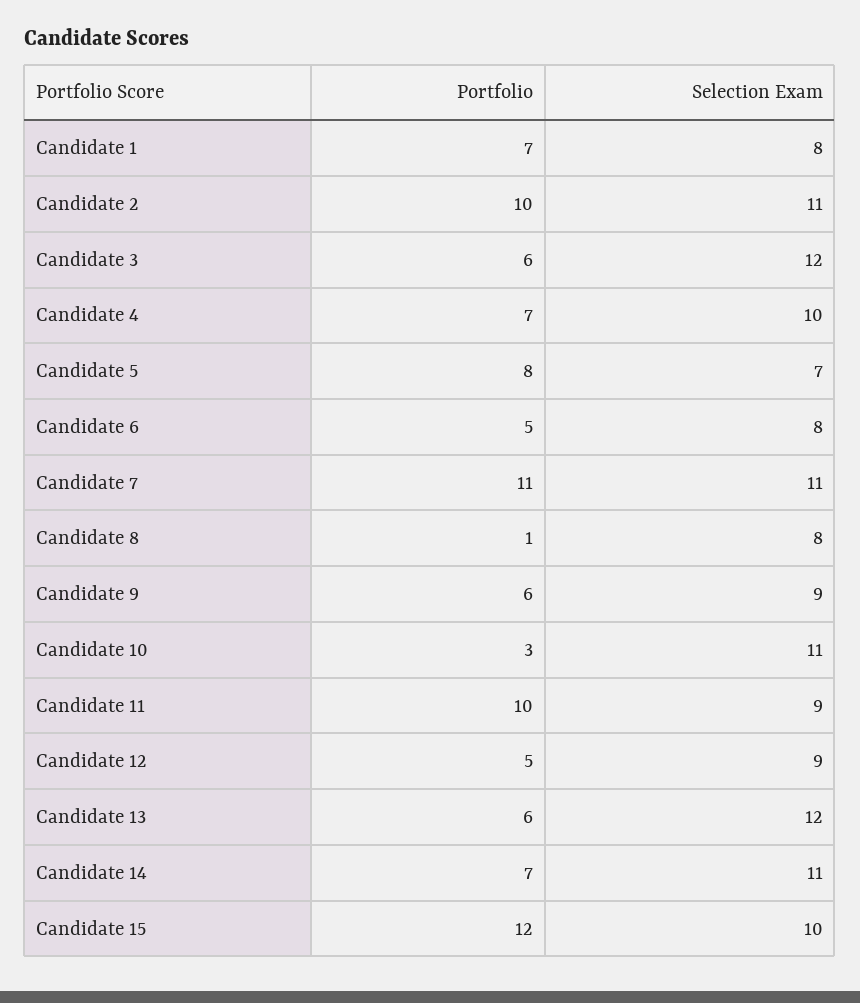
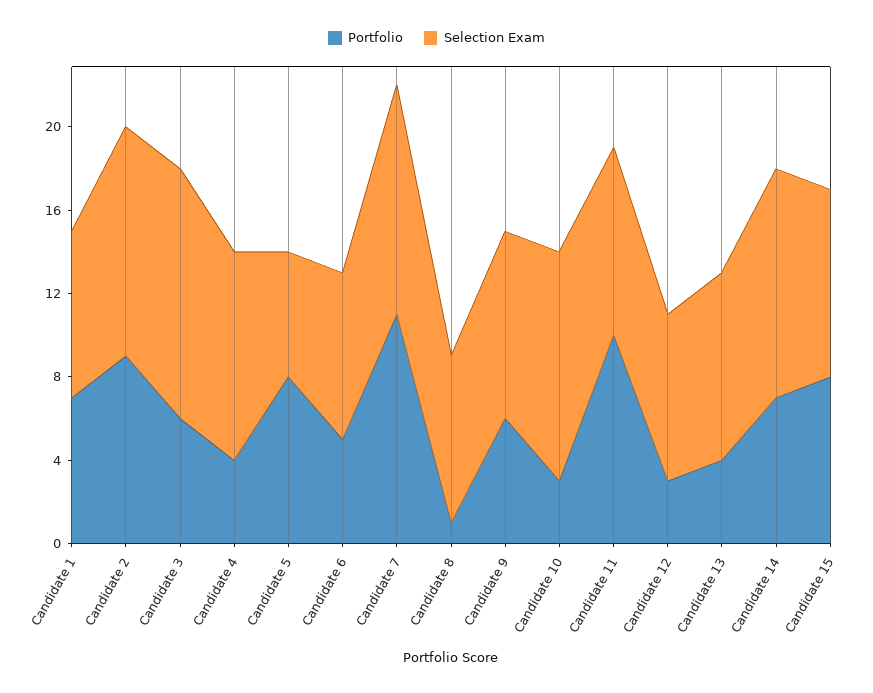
  {
    "Portfolio": {
      "Candidate 1": 7,
-     "Candidate 2": 10,
+     "Candidate 2": 9,
      "Candidate 3": 6,
-     "Candidate 4": 7,
+     "Candidate 4": 4,
      "Candidate 5": 8,
      "Candidate 6": 5,
      "Candidate 7": 11,
      "Candidate 8": 1,
      "Candidate 9": 6,
      "Candidate 10": 3,
      "Candidate 11": 10,
-     "Candidate 12": 5,
+     "Candidate 12": 3,
-     "Candidate 13": 6,
+     "Candidate 13": 4,
      "Candidate 14": 7,
-     "Candidate 15": 12
+     "Candidate 15": 8
    },
    "Selection Exam": {
      "Candidate 1": 8,
      "Candidate 2": 11,
      "Candidate 3": 12,
      "Candidate 4": 10,
-     "Candidate 5": 7,
+     "Candidate 5": 6,
      "Candidate 6": 8,
      "Candidate 7": 11,
      "Candidate 8": 8,
      "Candidate 9": 9,
      "Candidate 10": 11,
      "Candidate 11": 9,
-     "Candidate 12": 9,
+     "Candidate 12": 8,
-     "Candidate 13": 12,
+     "Candidate 13": 9,
      "Candidate 14": 11,
-     "Candidate 15": 10
+     "Candidate 15": 9
    }
  }

